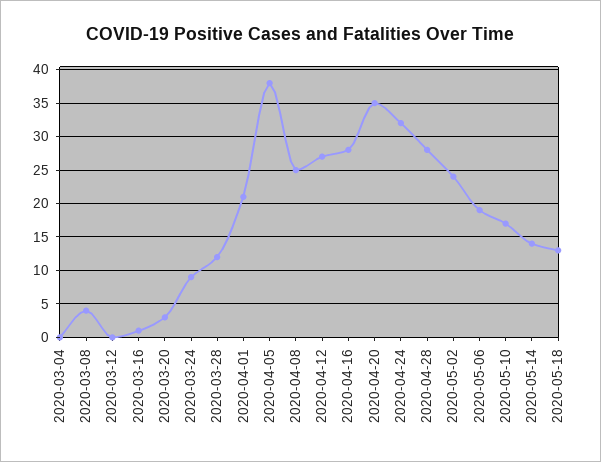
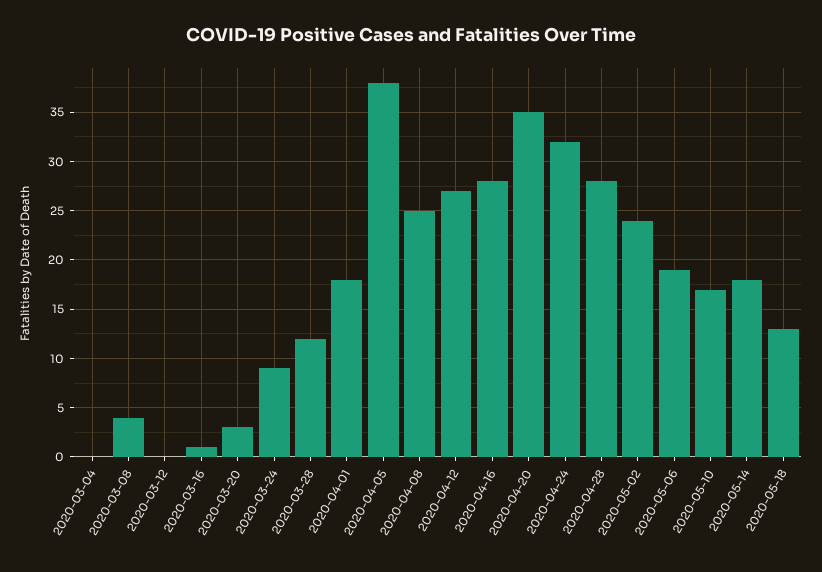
  {
    "2020-03-04": 0,
    "2020-03-08": 4,
    "2020-03-12": 0,
    "2020-03-16": 1,
    "2020-03-20": 3,
    "2020-03-24": 9,
    "2020-03-28": 12,
-   "2020-04-01": 21,
+   "2020-04-01": 18,
    "2020-04-05": 38,
    "2020-04-08": 25,
    "2020-04-12": 27,
    "2020-04-16": 28,
    "2020-04-20": 35,
    "2020-04-24": 32,
    "2020-04-28": 28,
    "2020-05-02": 24,
    "2020-05-06": 19,
    "2020-05-10": 17,
-   "2020-05-14": 14,
+   "2020-05-14": 18,
    "2020-05-18": 13
  }

